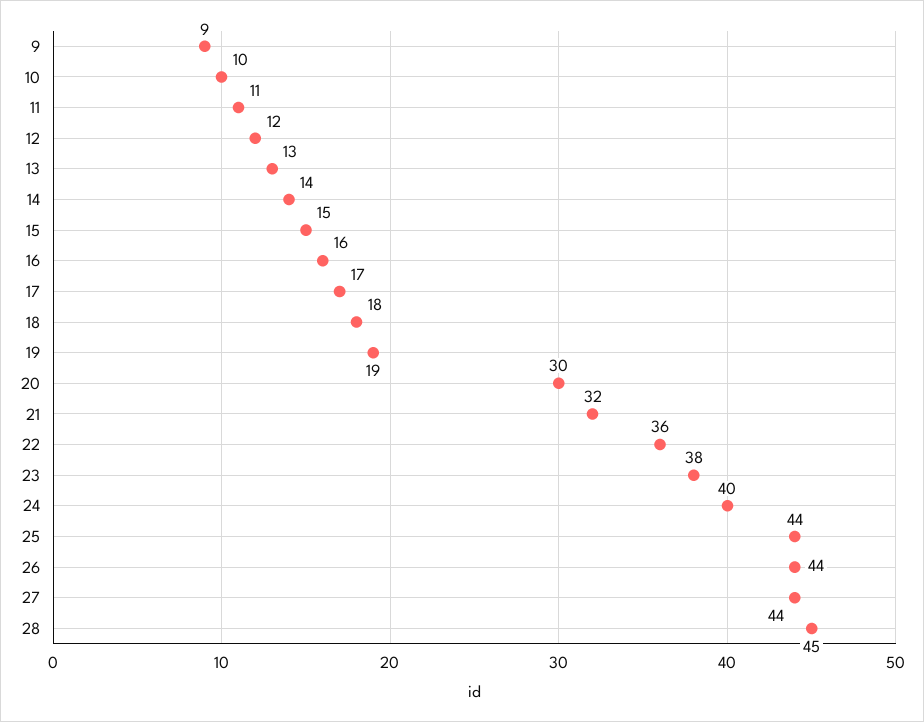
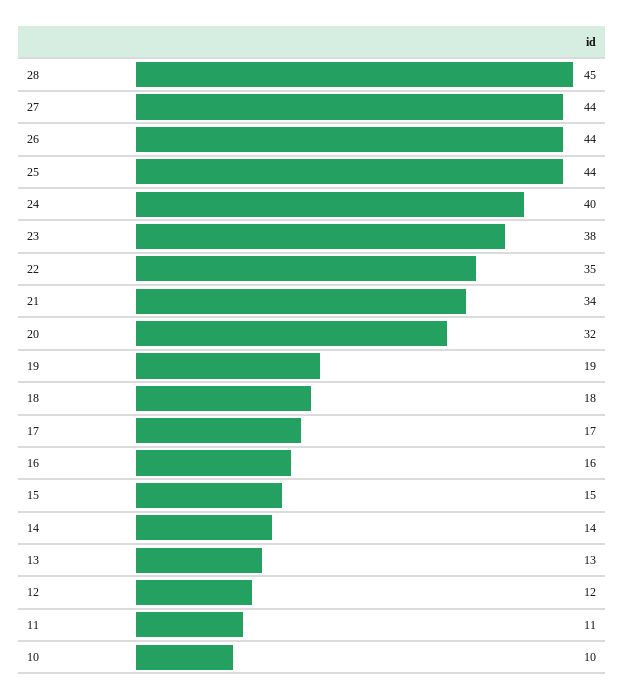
  {
-   "9": 9,
    "10": 10,
    "11": 11,
    "12": 12,
    "13": 13,
    "14": 14,
    "15": 15,
    "16": 16,
    "17": 17,
    "18": 18,
    "19": 19,
-   "20": 30,
+   "20": 32,
-   "21": 32,
+   "21": 34,
-   "22": 36,
+   "22": 35,
    "23": 38,
    "24": 40,
    "25": 44,
    "26": 44,
    "27": 44,
    "28": 45
  }

